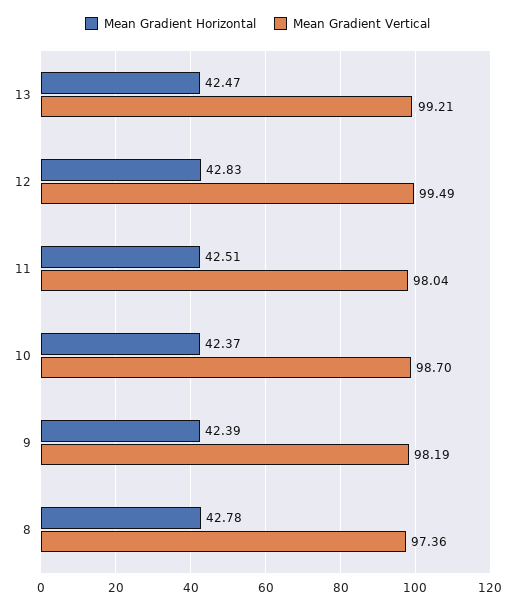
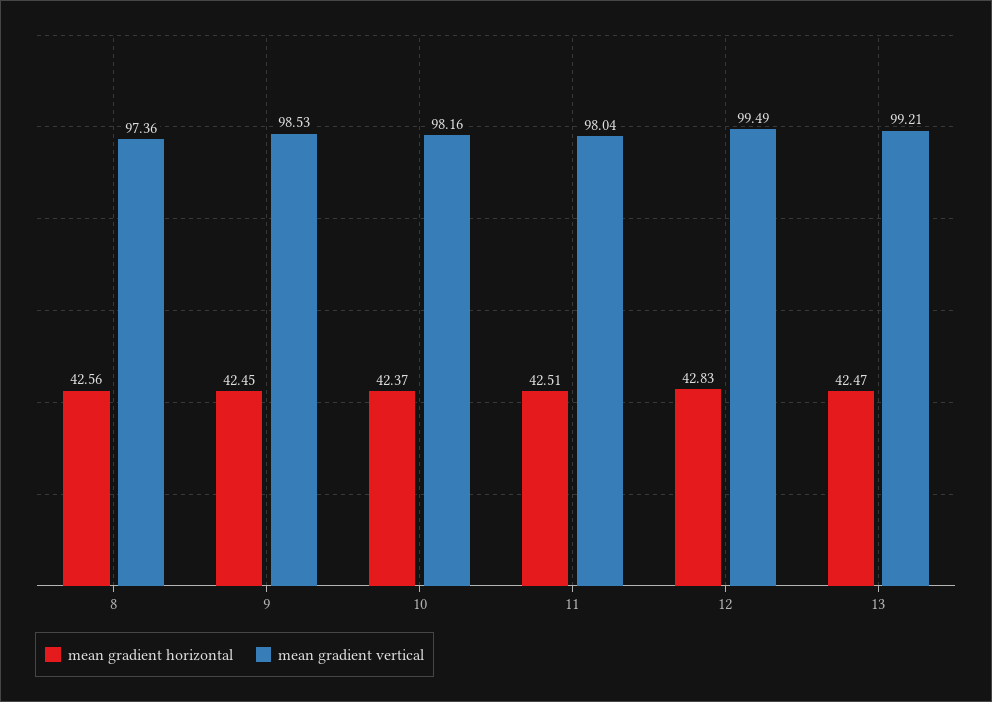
  {
    "Mean Gradient Horizontal": {
      "13": 42.47,
      "12": 42.83,
      "11": 42.51,
      "10": 42.37,
-     "9": 42.39,
+     "9": 42.45,
-     "8": 42.78
+     "8": 42.56
    },
    "Mean Gradient Vertical": {
      "13": 99.21,
      "12": 99.49,
      "11": 98.04,
-     "10": 98.7,
+     "10": 98.16,
-     "9": 98.19,
+     "9": 98.53,
      "8": 97.36
    }
  }

